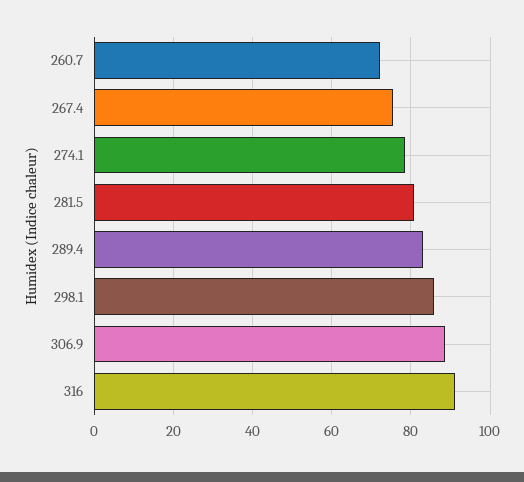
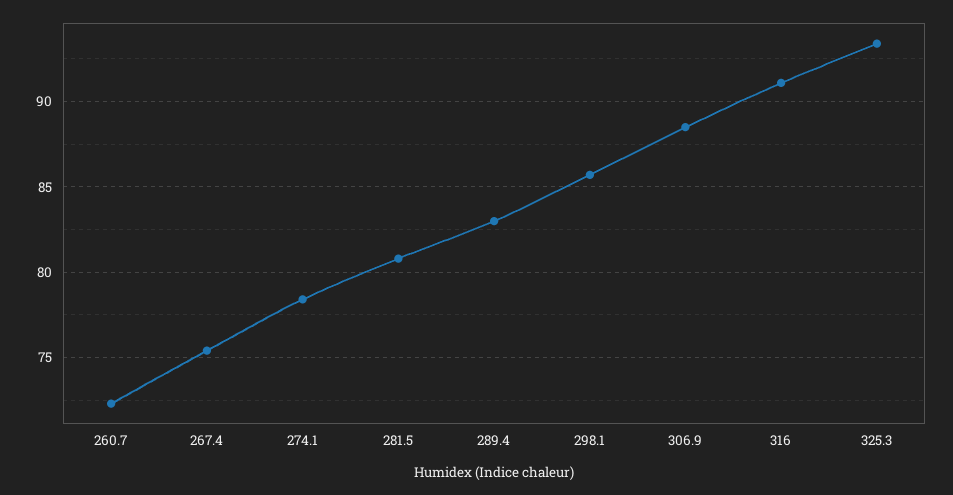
  {
    "260.7": 72.5,
    "267.4": 75.5,
    "274.1": 78.5,
    "281.5": 81,
    "289.4": 83,
    "298.1": 85.5,
    "306.9": 88.5,
-   "316": 91
+   "316": 91,
+   "325.3": 93.5
  }

